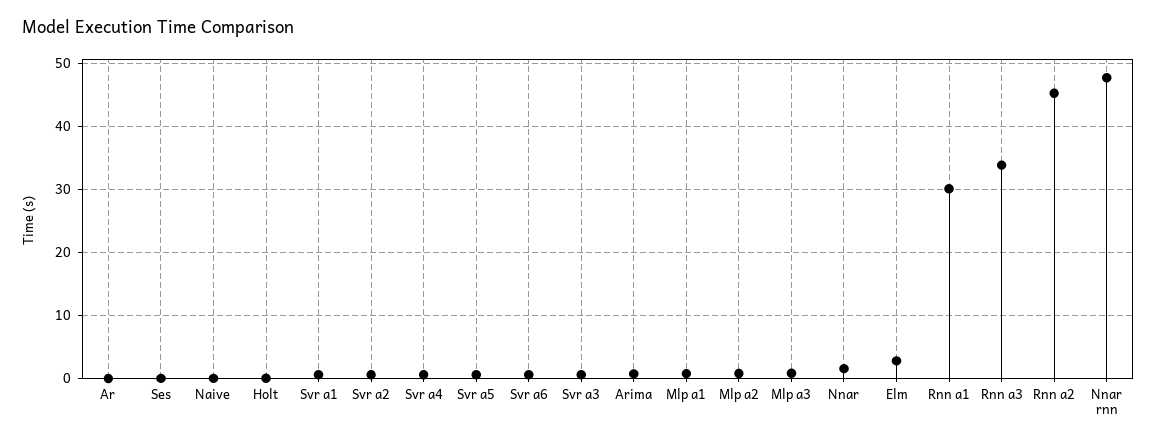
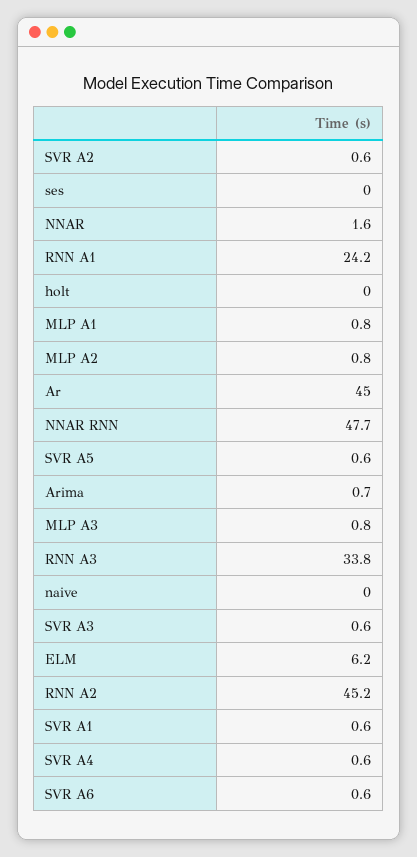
  {
-   "Ar": 0,
+   "Ar": 45,
    "Ses": 0,
    "Naive": 0,
    "Holt": 0,
    "Svr a1": 0.6,
    "Svr a2": 0.6,
    "Svr a4": 0.6,
    "Svr a5": 0.6,
    "Svr a6": 0.6,
    "Svr a3": 0.6,
    "Arima": 0.7,
    "Mlp a1": 0.8,
    "Mlp a2": 0.8,
    "Mlp a3": 0.8,
    "Nnar": 1.6,
-   "Elm": 3,
+   "Elm": 6.2,
-   "Rnn a1": 30,
+   "Rnn a1": 24.2,
    "Rnn a3": 33.8,
    "Rnn a2": 45.2,
    "Nnar rnn": 47.7
  }

